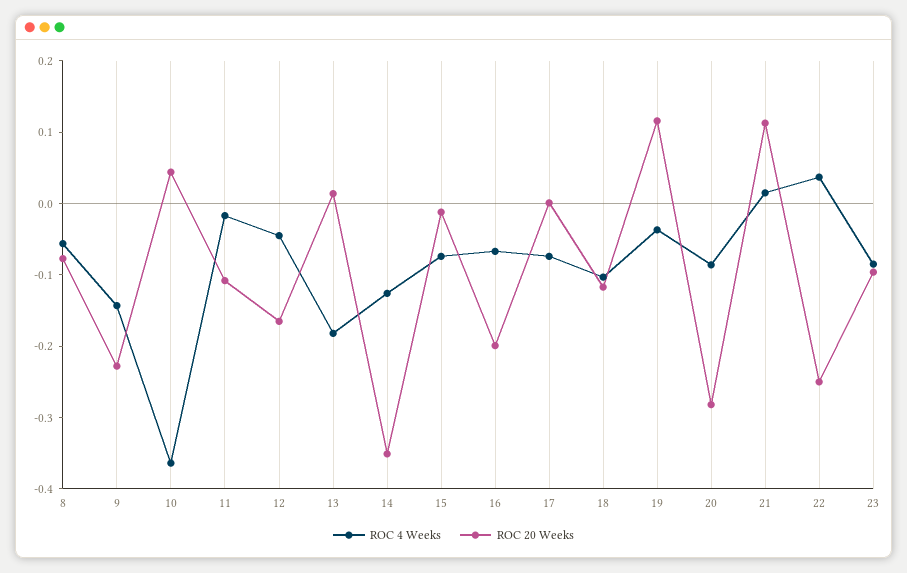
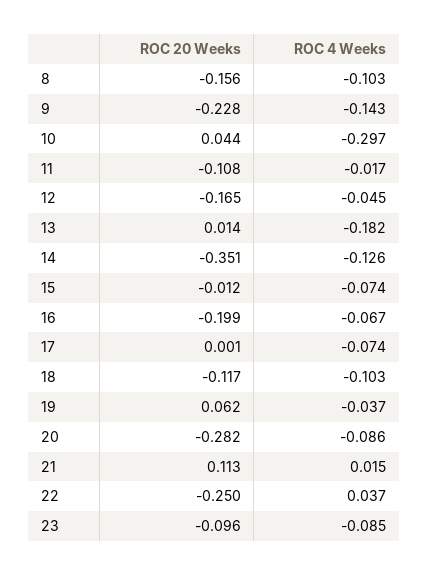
  {
    "ROC 4 Weeks": {
-     "8": -0.06,
+     "8": -0.103,
      "9": -0.143,
-     "10": -0.36,
+     "10": -0.297,
      "11": -0.017,
      "12": -0.045,
      "13": -0.182,
      "14": -0.126,
      "15": -0.074,
      "16": -0.067,
      "17": -0.074,
      "18": -0.103,
      "19": -0.037,
      "20": -0.086,
      "21": 0.015,
      "22": 0.037,
      "23": -0.085
    },
    "ROC 20 Weeks": {
-     "8": -0.08,
+     "8": -0.156,
      "9": -0.228,
      "10": 0.044,
      "11": -0.108,
      "12": -0.165,
      "13": 0.014,
      "14": -0.351,
      "15": -0.012,
      "16": -0.199,
      "17": 0.001,
      "18": -0.117,
-     "19": 0.12,
+     "19": 0.062,
      "20": -0.282,
      "21": 0.113,
      "22": -0.25,
      "23": -0.096
    }
  }

